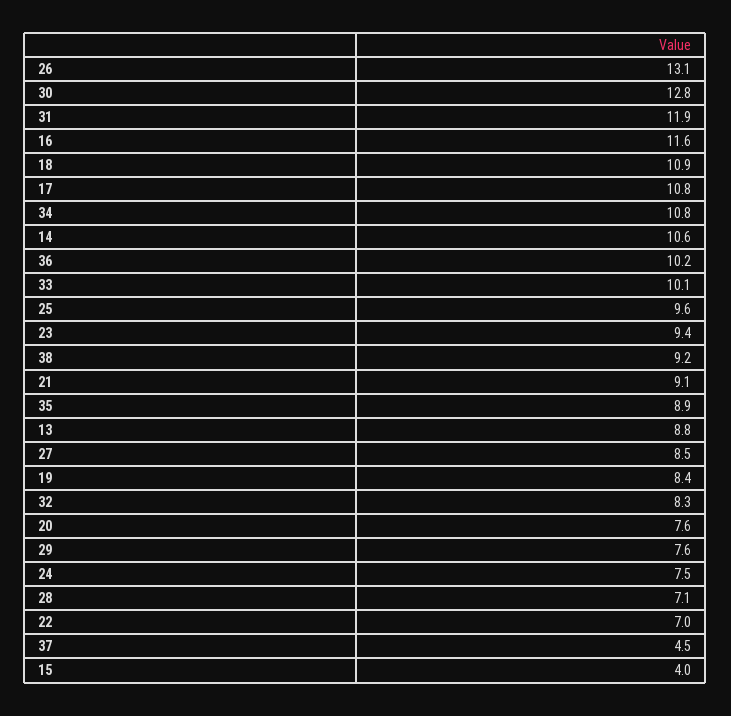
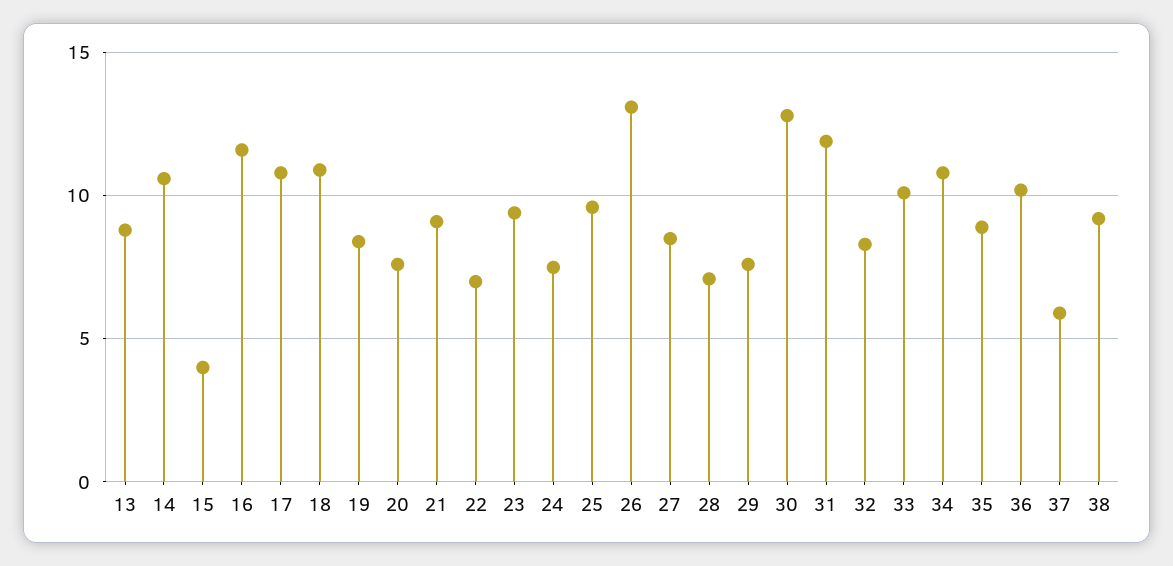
  {
    "26": 13.1,
    "30": 12.8,
    "31": 11.9,
    "16": 11.6,
    "18": 10.9,
    "17": 10.8,
    "34": 10.8,
    "14": 10.6,
    "36": 10.2,
    "33": 10.1,
    "25": 9.6,
    "23": 9.4,
    "38": 9.2,
    "21": 9.1,
    "35": 8.9,
    "13": 8.8,
    "27": 8.5,
    "19": 8.4,
    "32": 8.3,
    "20": 7.6,
    "29": 7.6,
    "24": 7.5,
    "28": 7.1,
    "22": 7,
-   "37": 4.5,
+   "37": 6,
    "15": 4
  }

